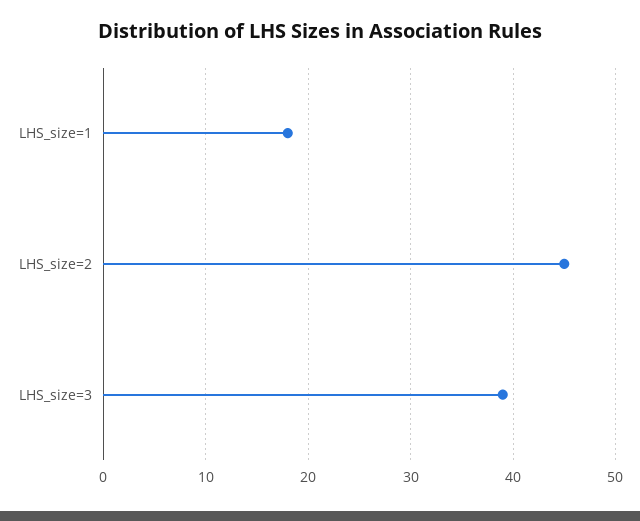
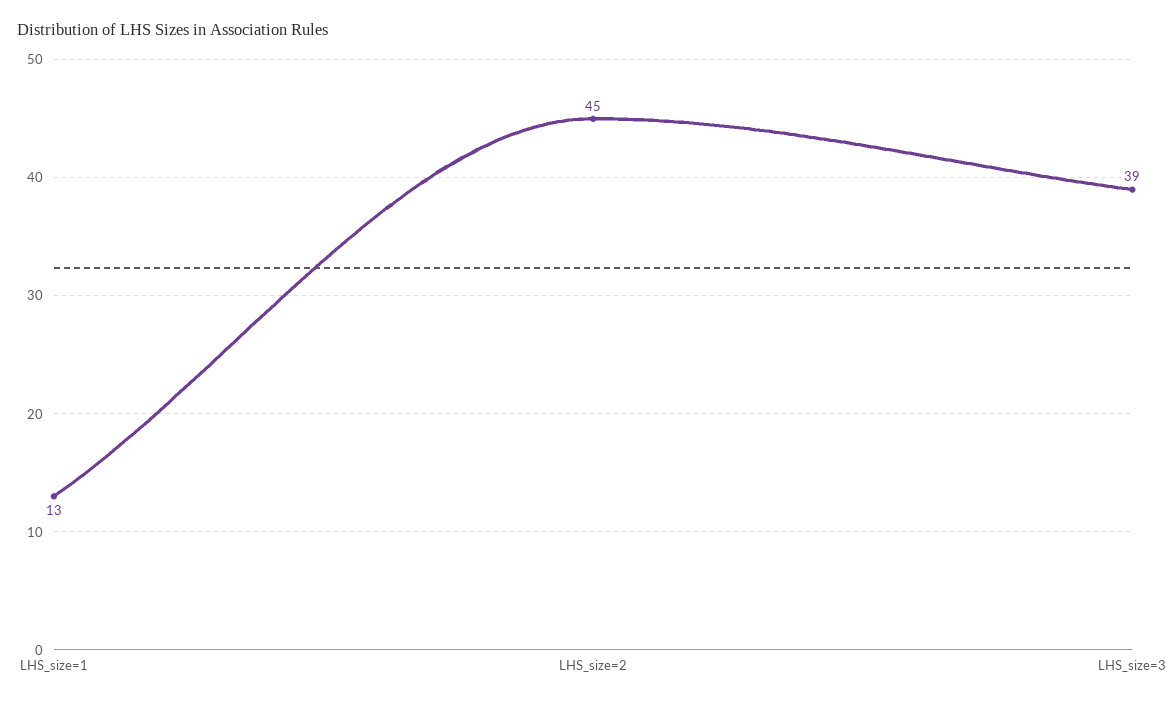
  {
-   "LHS_size=1": 18,
+   "LHS_size=1": 13,
    "LHS_size=2": 45,
    "LHS_size=3": 39
  }

